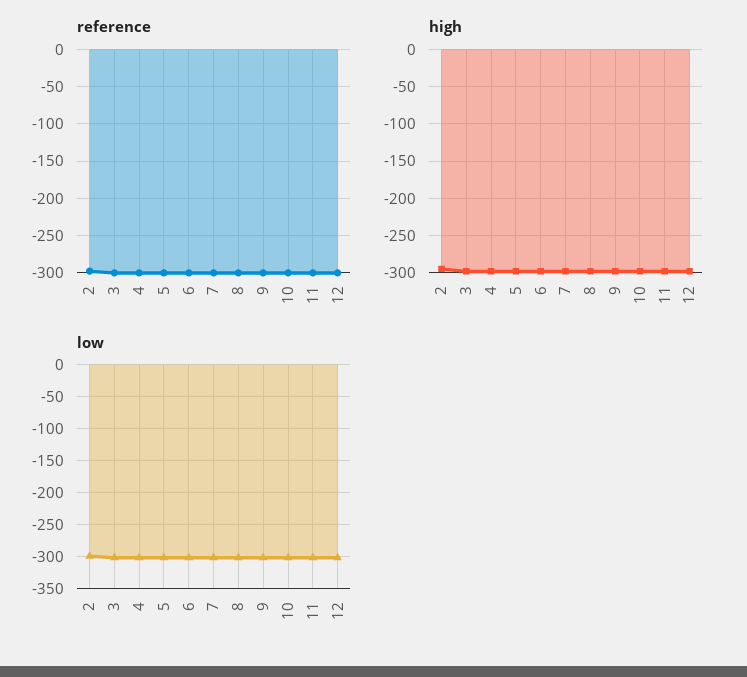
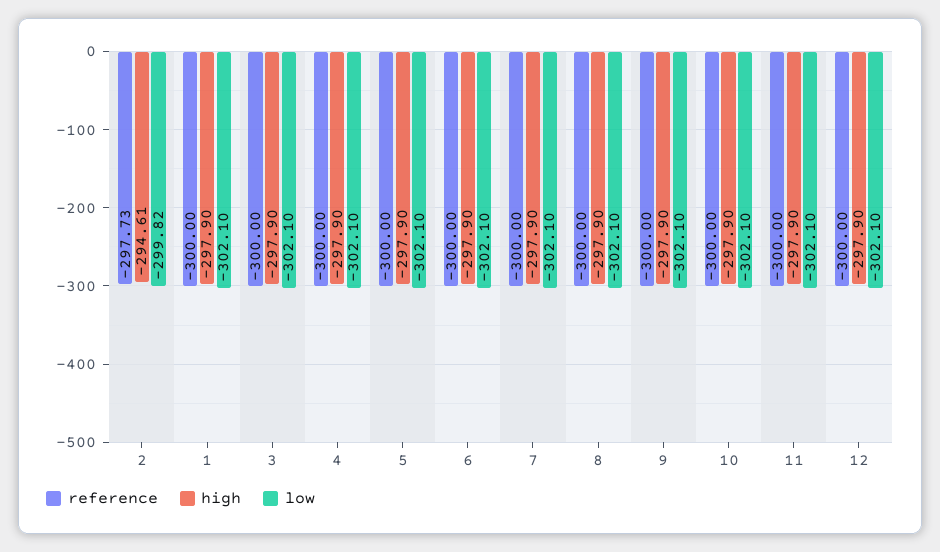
  {
    "reference": {
      "2": -297.73,
      "3": -300,
      "4": -300,
      "5": -300,
      "6": -300,
      "7": -300,
      "8": -300,
      "9": -300,
      "10": -300,
      "11": -300,
-     "12": -300
+     "12": -300,
+     "1": -300
    },
    "high": {
      "2": -294.61,
      "3": -297.9,
      "4": -297.9,
      "5": -297.9,
      "6": -297.9,
      "7": -297.9,
      "8": -297.9,
      "9": -297.9,
      "10": -297.9,
      "11": -297.9,
-     "12": -297.9
+     "12": -297.9,
+     "1": -297.9
    },
    "low": {
      "2": -299.82,
      "3": -302.1,
      "4": -302.1,
      "5": -302.1,
      "6": -302.1,
      "7": -302.1,
      "8": -302.1,
      "9": -302.1,
      "10": -302.1,
      "11": -302.1,
-     "12": -302.1
+     "12": -302.1,
+     "1": -302.1
    }
  }

